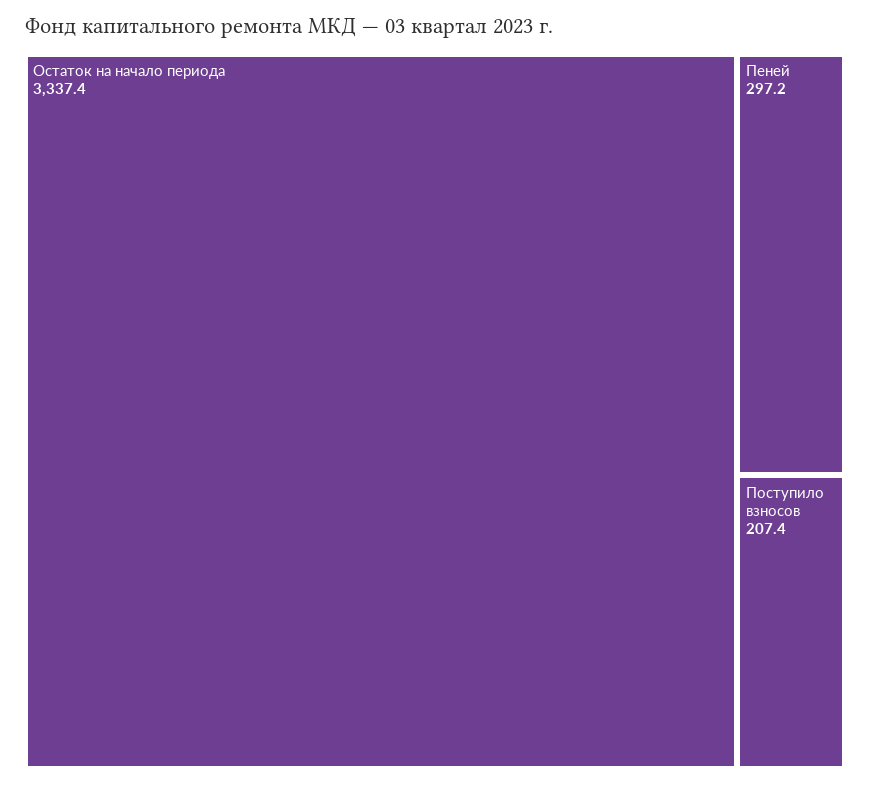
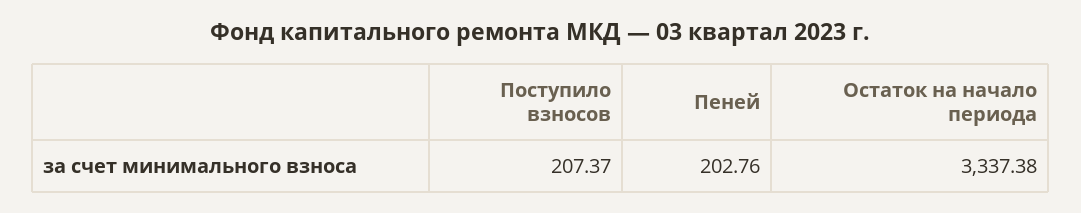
  {
    "Остаток на начало периода": 3337.38,
-   "Пеней": 297.2,
+   "Пеней": 202.76,
    "Поступило взносов": 207.37
  }

